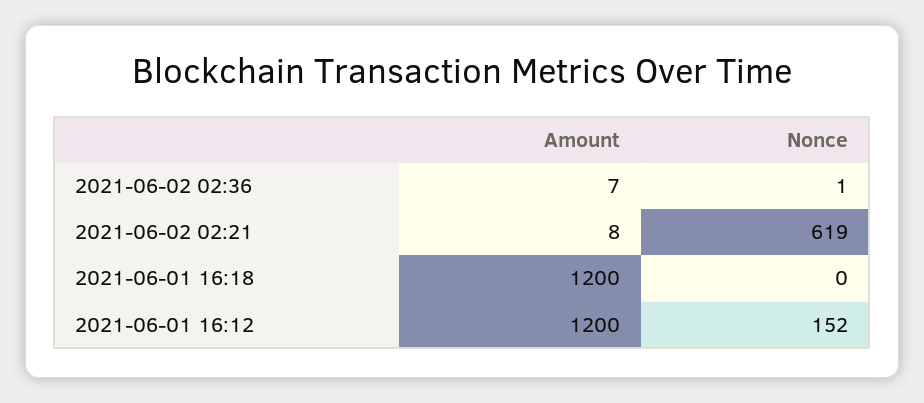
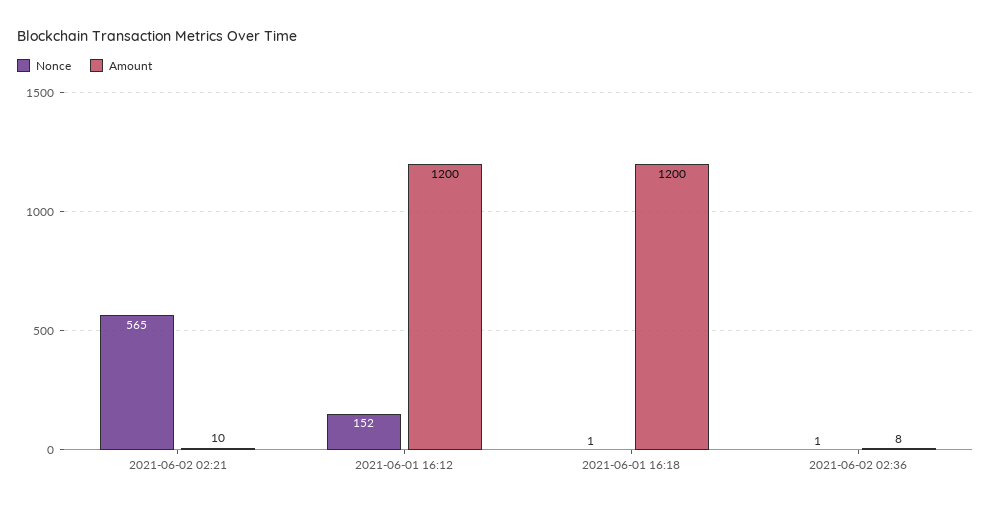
  {
    "Amount": {
-     "2021-06-02 02:36": 7,
+     "2021-06-02 02:36": 8,
-     "2021-06-02 02:21": 8,
+     "2021-06-02 02:21": 10,
      "2021-06-01 16:18": 1200,
      "2021-06-01 16:12": 1200
    },
    "Nonce": {
      "2021-06-02 02:36": 1,
-     "2021-06-02 02:21": 619,
+     "2021-06-02 02:21": 565,
-     "2021-06-01 16:18": 0,
+     "2021-06-01 16:18": 1,
      "2021-06-01 16:12": 152
    }
  }

